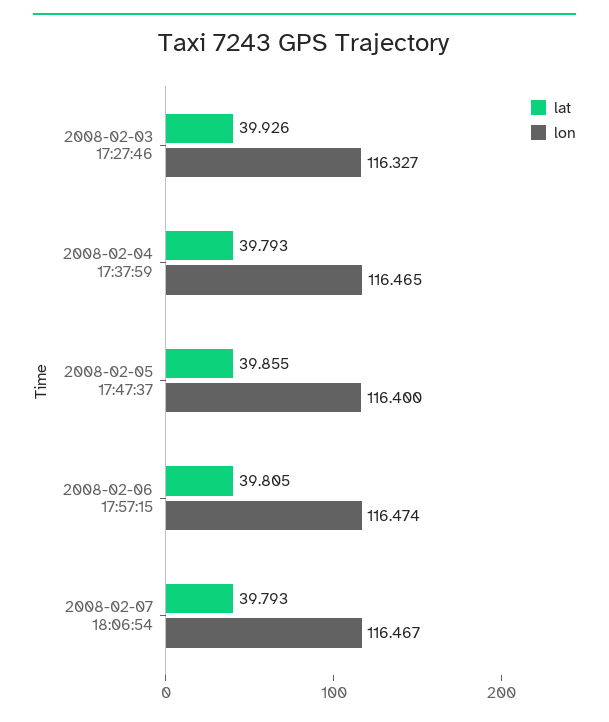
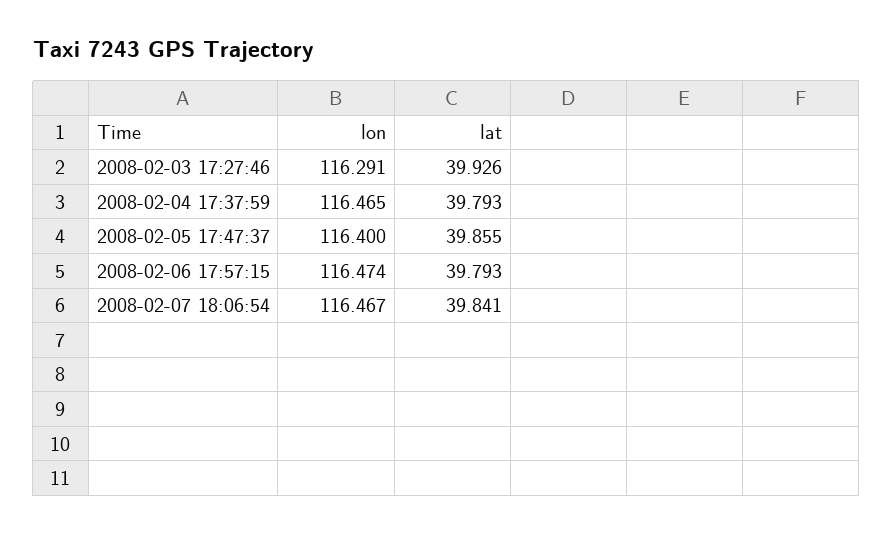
  {
    "lat": {
      "2008-02-03 17:27:46": 39.926,
      "2008-02-04 17:37:59": 39.793,
      "2008-02-05 17:47:37": 39.855,
-     "2008-02-06 17:57:15": 39.805,
+     "2008-02-06 17:57:15": 39.793,
-     "2008-02-07 18:06:54": 39.793
+     "2008-02-07 18:06:54": 39.841
    },
    "lon": {
-     "2008-02-03 17:27:46": 116.327,
+     "2008-02-03 17:27:46": 116.291,
      "2008-02-04 17:37:59": 116.465,
      "2008-02-05 17:47:37": 116.4,
      "2008-02-06 17:57:15": 116.474,
      "2008-02-07 18:06:54": 116.467
    }
  }

